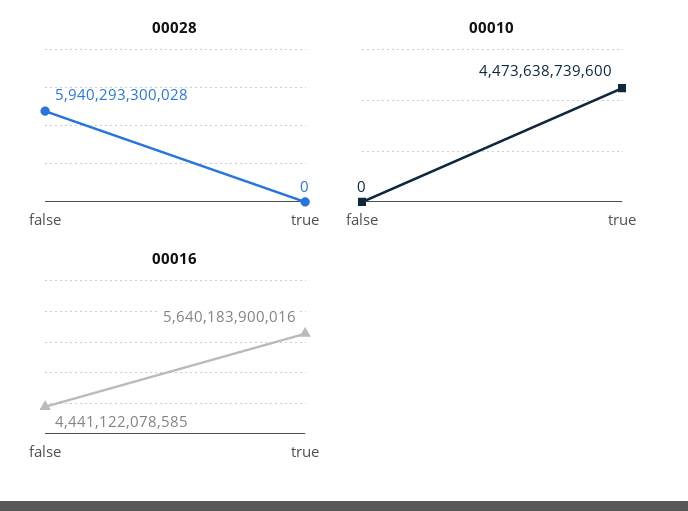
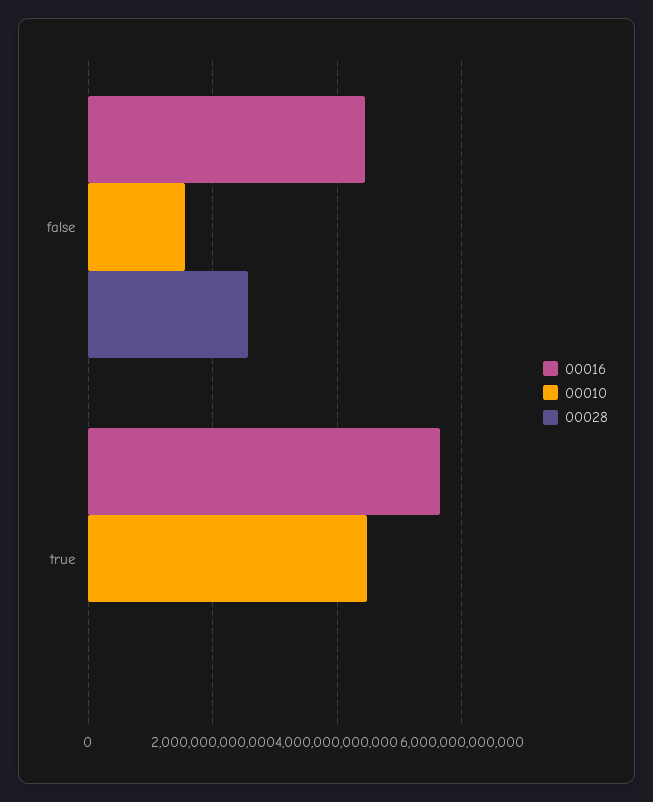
  {
    "00028": {
-     "false": 5940293300028,
+     "false": 2600000000000,
      "true": 0
    },
    "00010": {
-     "false": 0,
+     "false": 1600000000000,
      "true": 4473638739600
    },
    "00016": {
      "false": 4441122078585,
      "true": 5640183900016
    }
  }

